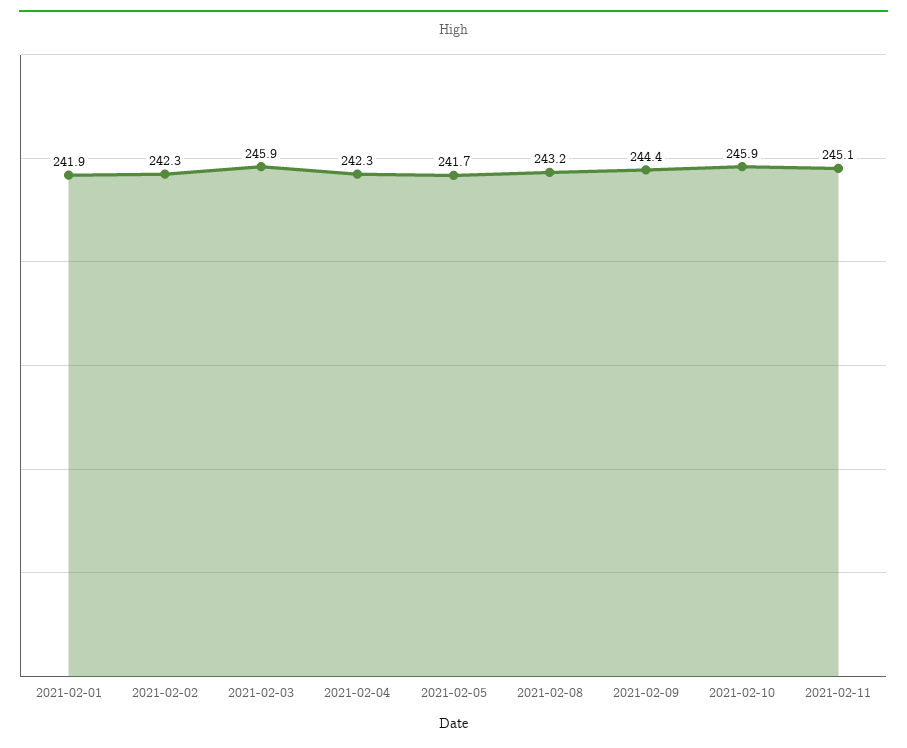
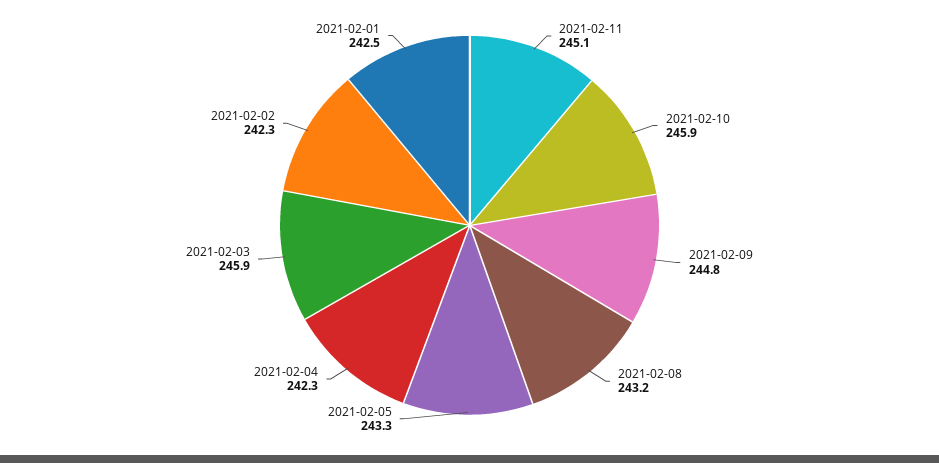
  {
-   "2021-02-01": 241.9,
+   "2021-02-01": 242.5,
    "2021-02-02": 242.3,
    "2021-02-03": 245.9,
    "2021-02-04": 242.3,
-   "2021-02-05": 241.7,
+   "2021-02-05": 243.3,
    "2021-02-08": 243.2,
-   "2021-02-09": 244.4,
+   "2021-02-09": 244.8,
    "2021-02-10": 245.9,
    "2021-02-11": 245.1
  }

